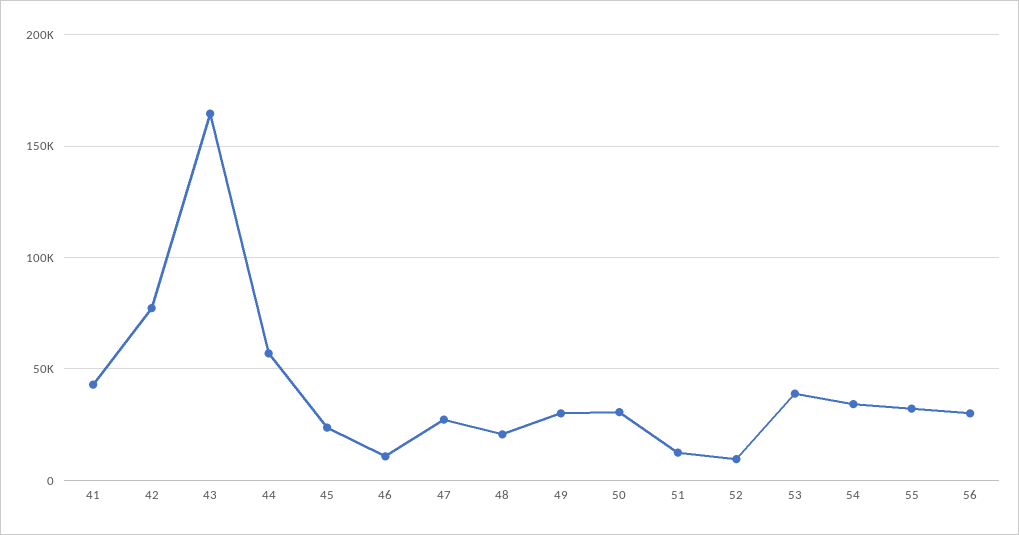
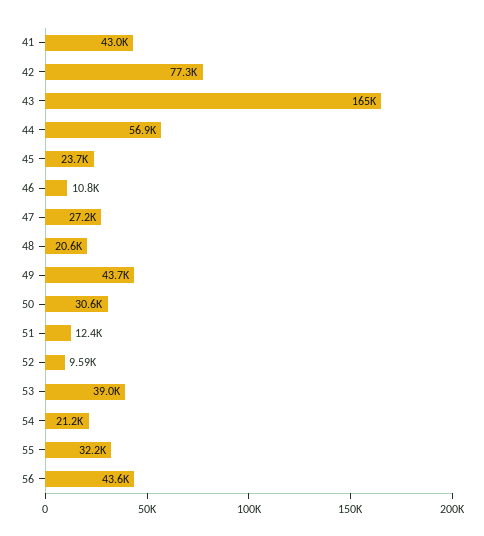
  {
    "41": 43000,
    "42": 77300,
    "43": 165000,
    "44": 56900,
    "45": 23700,
    "46": 10800,
    "47": 27200,
    "48": 20600,
-   "49": 30000,
+   "49": 43700,
    "50": 30600,
    "51": 12400,
    "52": 9590,
    "53": 39000,
-   "54": 35000,
+   "54": 21200,
    "55": 32200,
-   "56": 30000
+   "56": 43600
  }

